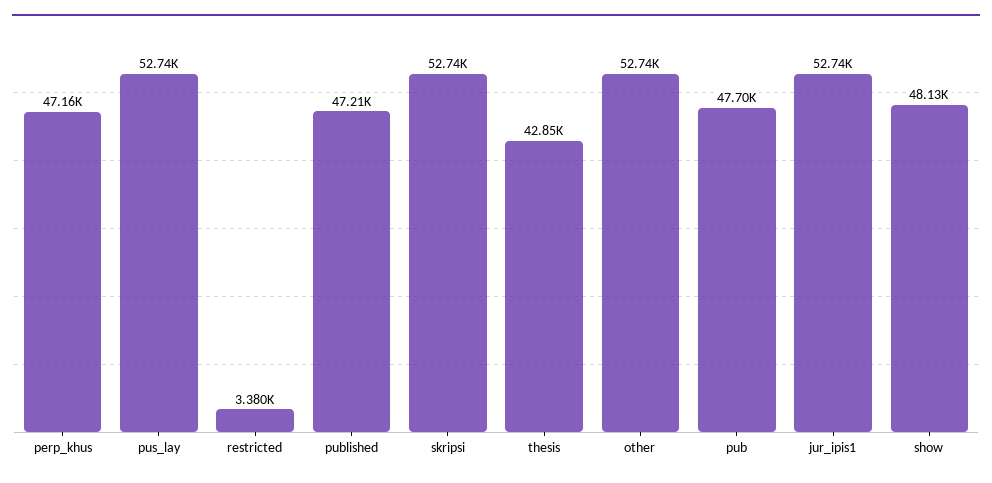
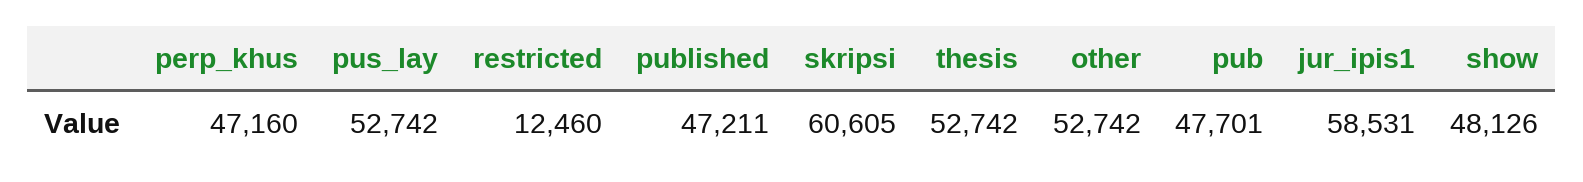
  {
    "perp_khus": 47160,
    "pus_lay": 52742,
-   "restricted": 3380,
+   "restricted": 12460,
    "published": 47211,
-   "skripsi": 52740,
+   "skripsi": 60605,
-   "thesis": 42850,
+   "thesis": 52742,
    "other": 52742,
    "pub": 47701,
-   "jur_ipis1": 52740,
+   "jur_ipis1": 58531,
    "show": 48126
  }

